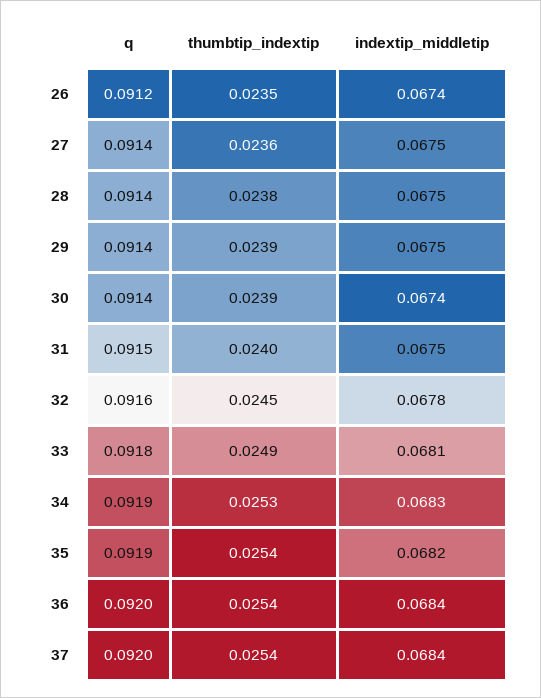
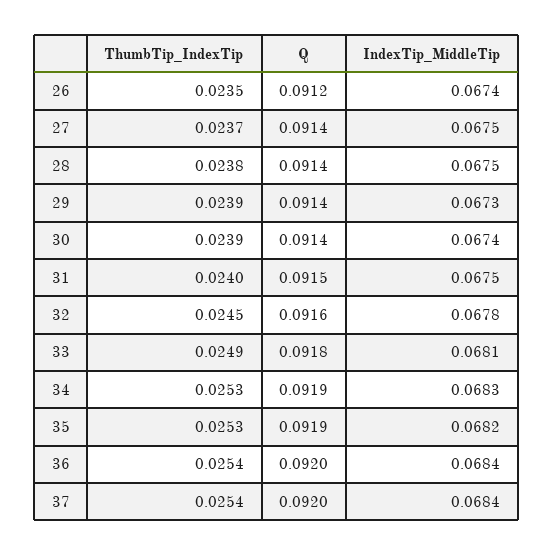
  {
    "q": {
      "26": 0.0912,
      "27": 0.0914,
      "28": 0.0914,
      "29": 0.0914,
      "30": 0.0914,
      "31": 0.0915,
      "32": 0.0916,
      "33": 0.0918,
      "34": 0.0919,
      "35": 0.0919,
      "36": 0.092,
      "37": 0.092
    },
    "thumbtip_indextip": {
      "26": 0.0235,
-     "27": 0.0236,
+     "27": 0.0237,
      "28": 0.0238,
      "29": 0.0239,
      "30": 0.0239,
      "31": 0.024,
      "32": 0.0245,
      "33": 0.0249,
      "34": 0.0253,
-     "35": 0.0254,
+     "35": 0.0253,
      "36": 0.0254,
      "37": 0.0254
    },
    "indextip_middletip": {
      "26": 0.0674,
      "27": 0.0675,
      "28": 0.0675,
-     "29": 0.0675,
+     "29": 0.0673,
      "30": 0.0674,
      "31": 0.0675,
      "32": 0.0678,
      "33": 0.0681,
      "34": 0.0683,
      "35": 0.0682,
      "36": 0.0684,
      "37": 0.0684
    }
  }

